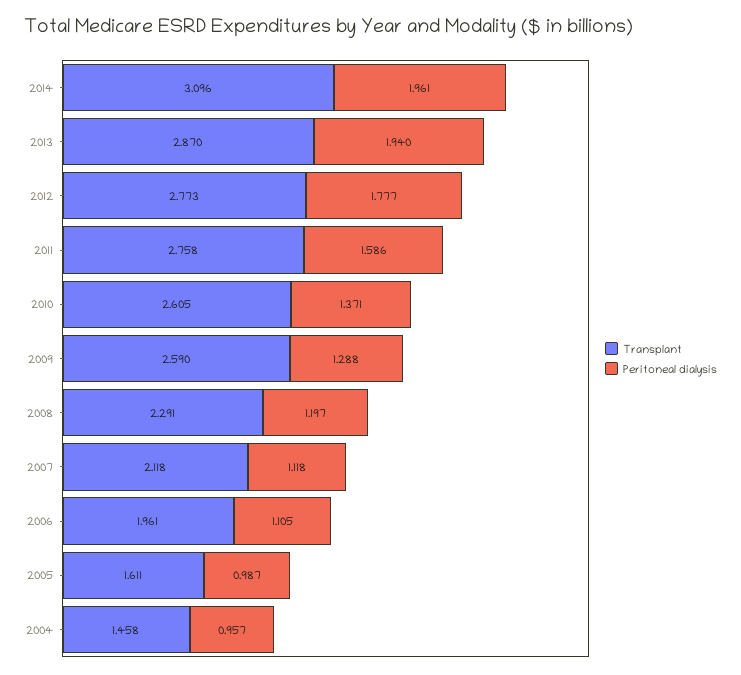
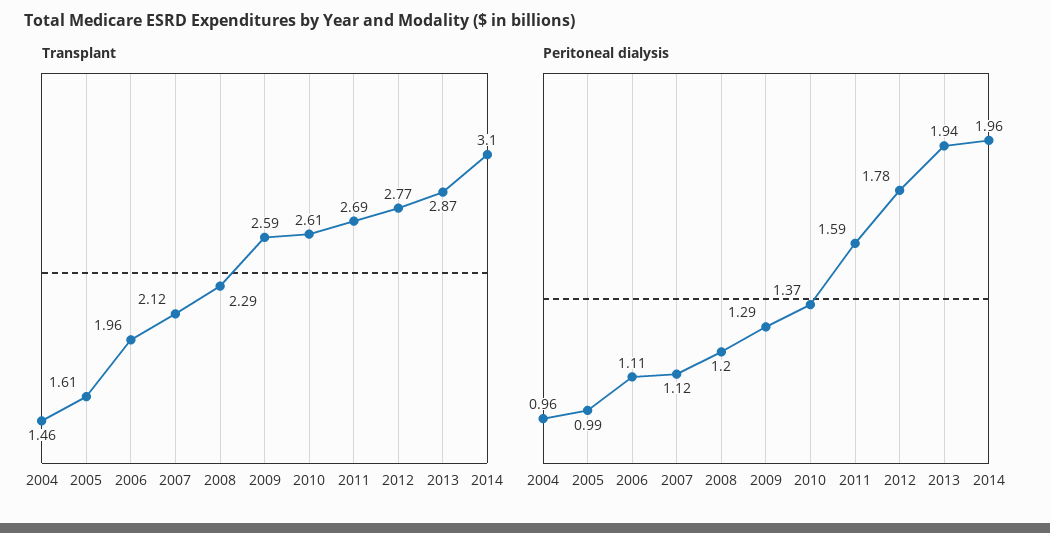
  {
    "Transplant": {
      "2014": 3.096,
      "2013": 2.87,
      "2012": 2.773,
-     "2011": 2.758,
+     "2011": 2.69,
      "2010": 2.605,
      "2009": 2.59,
      "2008": 2.291,
      "2007": 2.118,
      "2006": 1.961,
      "2005": 1.611,
      "2004": 1.458
    },
    "Peritoneal dialysis": {
      "2014": 1.961,
      "2013": 1.94,
      "2012": 1.777,
      "2011": 1.586,
      "2010": 1.371,
      "2009": 1.288,
      "2008": 1.197,
      "2007": 1.118,
      "2006": 1.105,
      "2005": 0.987,
      "2004": 0.957
    }
  }

